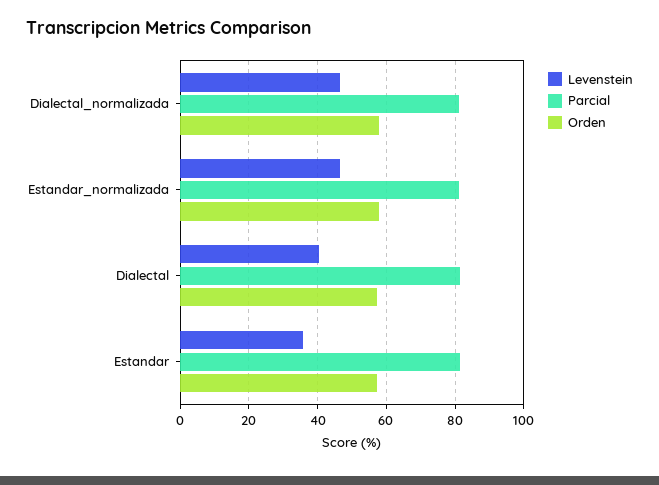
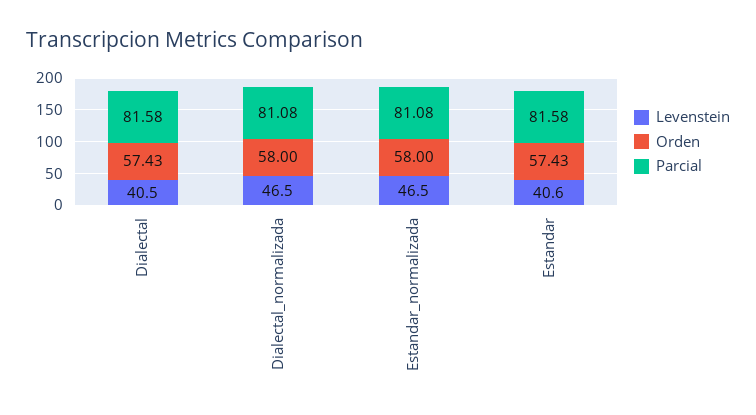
  {
    "Levenstein": {
      "Dialectal_normalizada": 46.5,
      "Estandar_normalizada": 46.5,
      "Dialectal": 40.5,
-     "Estandar": 36
+     "Estandar": 40.6
    },
    "Parcial": {
      "Dialectal_normalizada": 81.08,
      "Estandar_normalizada": 81.08,
      "Dialectal": 81.58,
      "Estandar": 81.58
    },
    "Orden": {
      "Dialectal_normalizada": 58,
      "Estandar_normalizada": 58,
      "Dialectal": 57.43,
      "Estandar": 57.43
    }
  }

